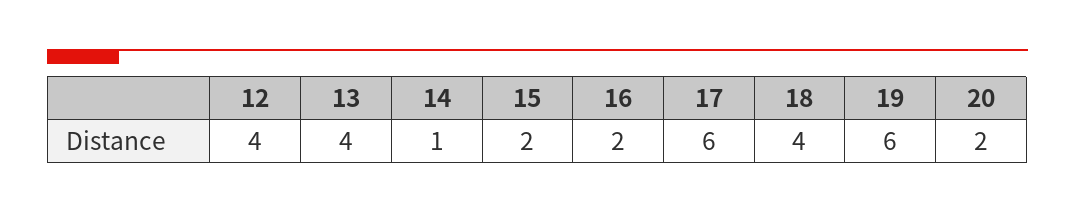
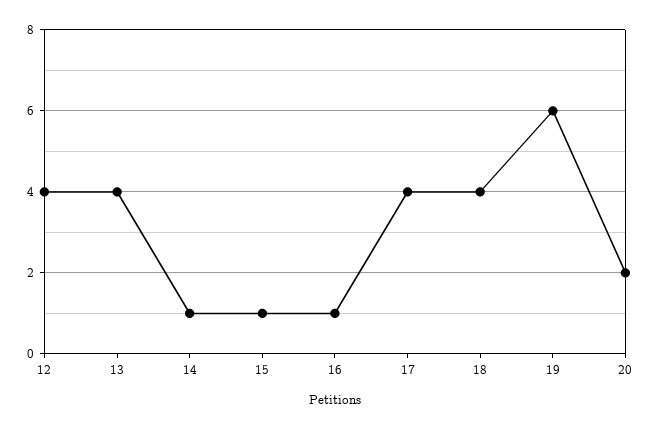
  {
    "12": 4,
    "13": 4,
    "14": 1,
-   "15": 2,
+   "15": 1,
-   "16": 2,
+   "16": 1,
-   "17": 6,
+   "17": 4,
    "18": 4,
    "19": 6,
    "20": 2
  }

